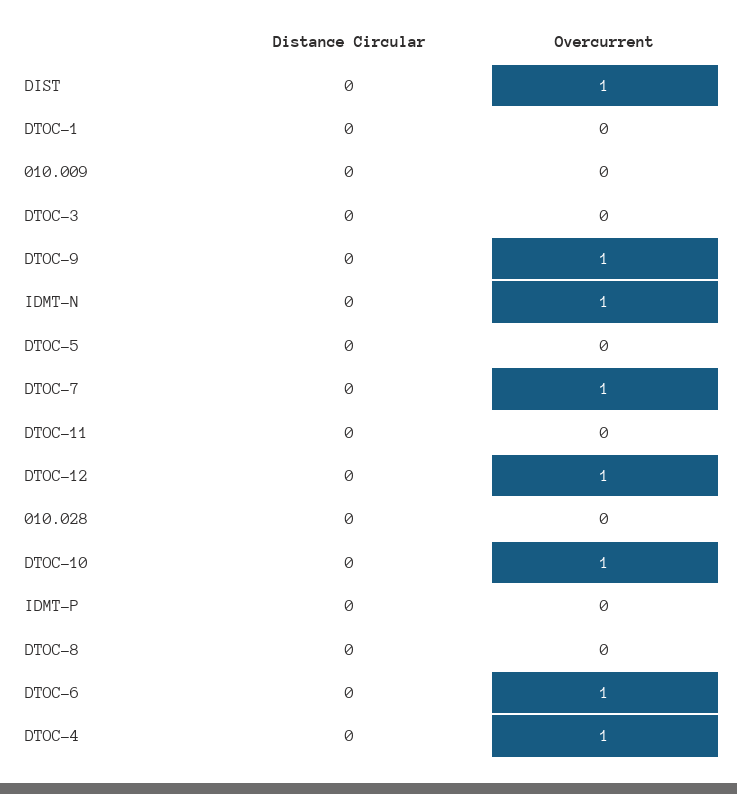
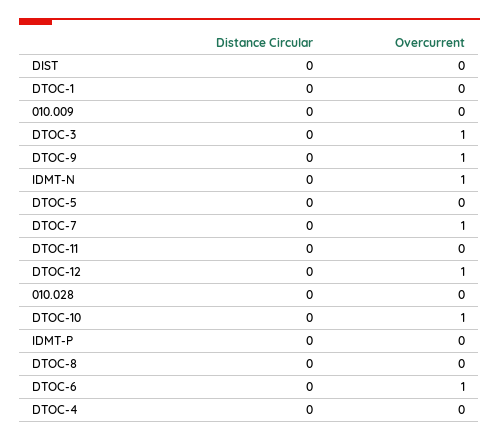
  {
    "Distance Circular": {
      "DIST": 0,
      "DTOC-1": 0,
      "010.009": 0,
      "DTOC-3": 0,
      "DTOC-9": 0,
      "IDMT-N": 0,
      "DTOC-5": 0,
      "DTOC-7": 0,
      "DTOC-11": 0,
      "DTOC-12": 0,
      "010.028": 0,
      "DTOC-10": 0,
      "IDMT-P": 0,
      "DTOC-8": 0,
      "DTOC-6": 0,
      "DTOC-4": 0
    },
    "Overcurrent": {
-     "DIST": 1,
+     "DIST": 0,
      "DTOC-1": 0,
      "010.009": 0,
-     "DTOC-3": 0,
+     "DTOC-3": 1,
      "DTOC-9": 1,
      "IDMT-N": 1,
      "DTOC-5": 0,
      "DTOC-7": 1,
      "DTOC-11": 0,
      "DTOC-12": 1,
      "010.028": 0,
      "DTOC-10": 1,
      "IDMT-P": 0,
      "DTOC-8": 0,
      "DTOC-6": 1,
-     "DTOC-4": 1
+     "DTOC-4": 0
    }
  }

